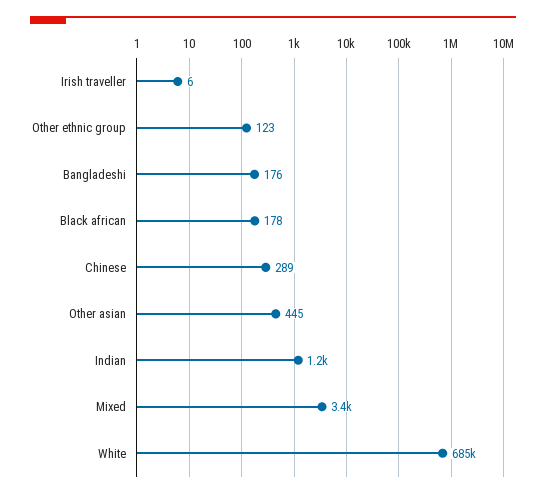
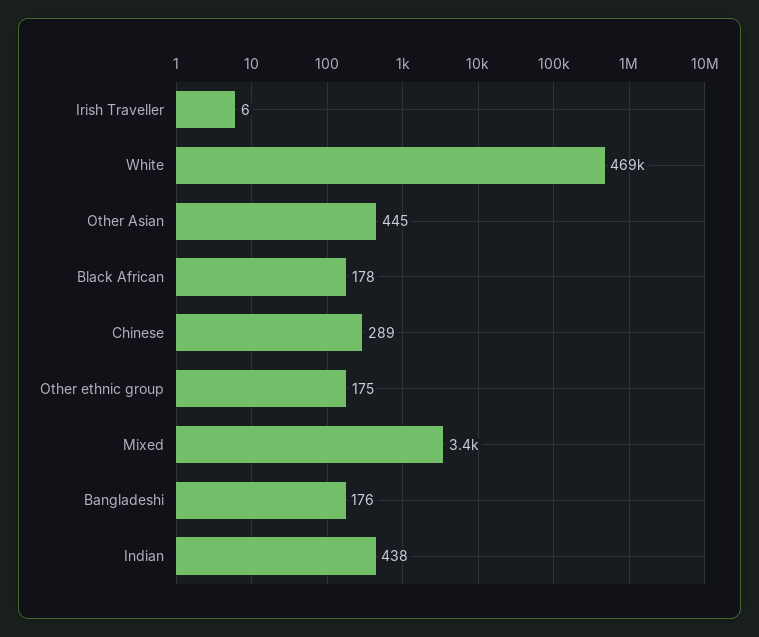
  {
    "Irish traveller": 6,
-   "Other ethnic group": 123,
+   "Other ethnic group": 175,
    "Bangladeshi": 176,
    "Black african": 178,
    "Chinese": 289,
    "Other asian": 445,
-   "Indian": 1200,
+   "Indian": 438,
    "Mixed": 3400,
-   "White": 685000
+   "White": 469000
  }

